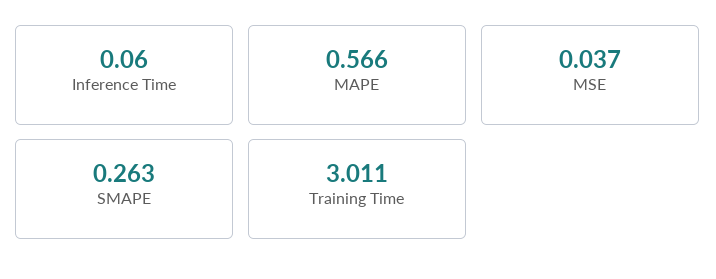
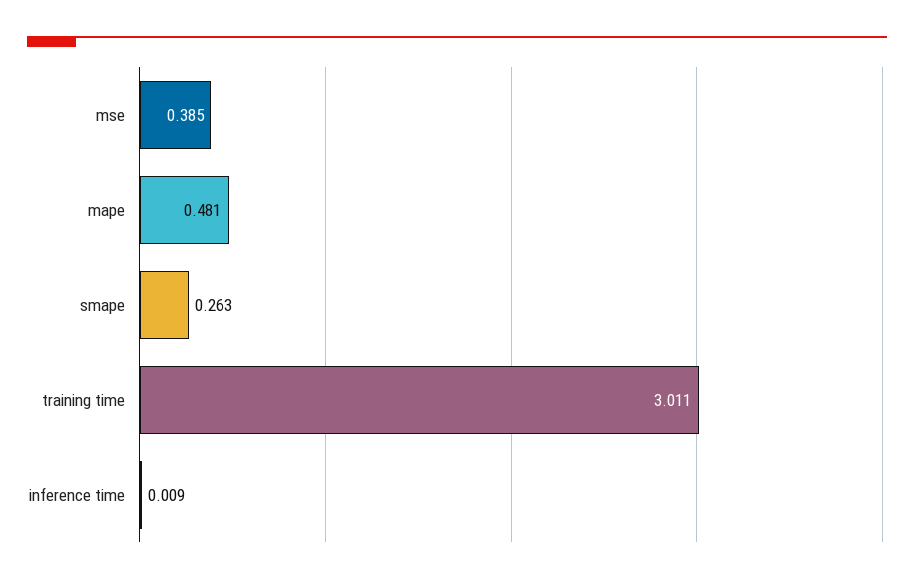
  {
-   "Inference Time": 0.06,
+   "Inference Time": 0.009,
-   "MAPE": 0.566,
+   "MAPE": 0.481,
-   "MSE": 0.037,
+   "MSE": 0.385,
    "SMAPE": 0.263,
    "Training Time": 3.011
  }

